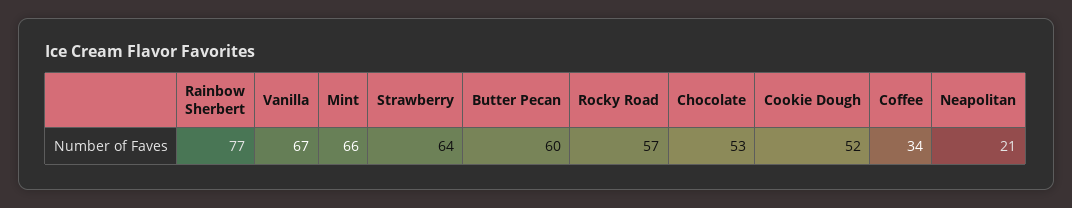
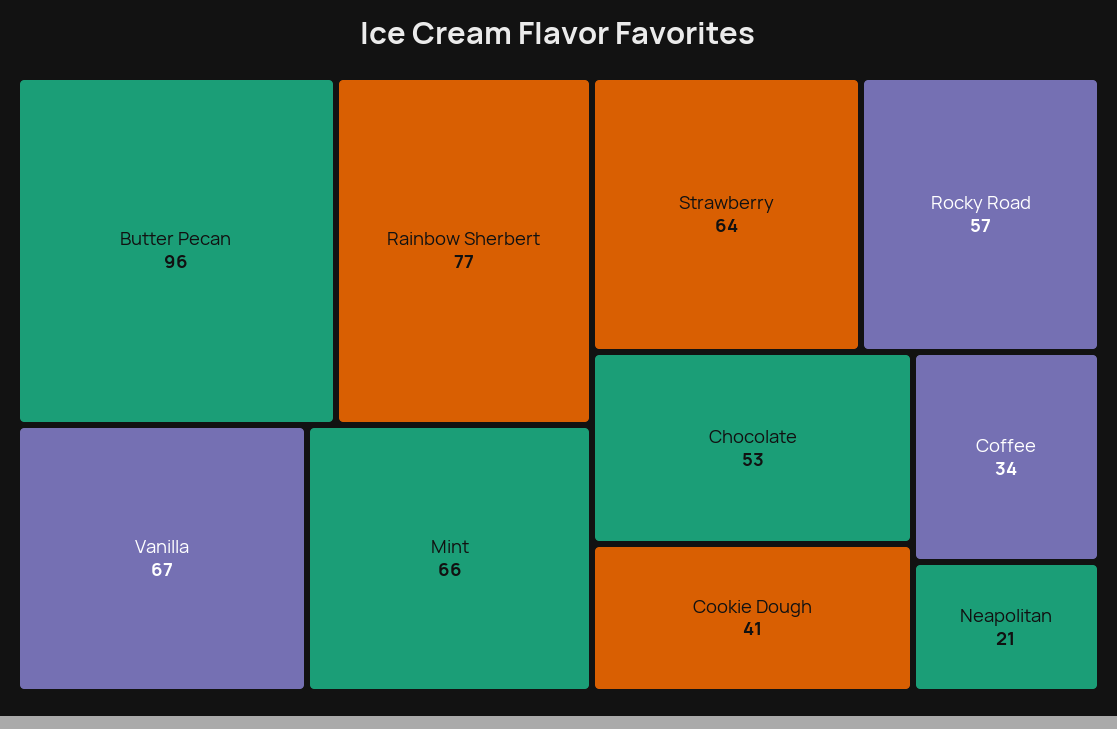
  {
    "Rainbow Sherbert": 77,
    "Vanilla": 67,
    "Mint": 66,
    "Strawberry": 64,
-   "Butter Pecan": 60,
+   "Butter Pecan": 96,
    "Rocky Road": 57,
    "Chocolate": 53,
-   "Cookie Dough": 52,
+   "Cookie Dough": 41,
    "Coffee": 34,
    "Neapolitan": 21
  }

